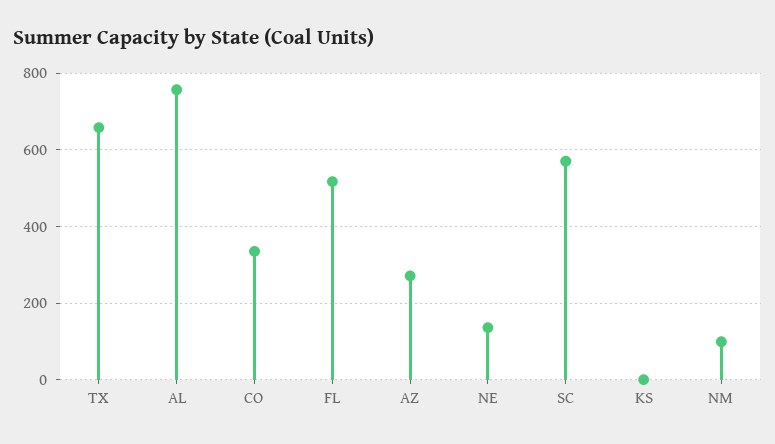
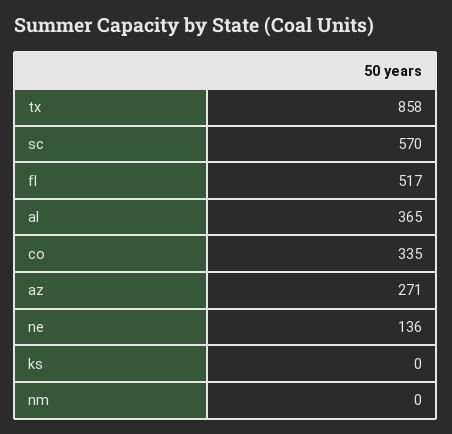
  {
-   "TX": 660,
+   "TX": 858,
-   "AL": 760,
+   "AL": 365,
    "CO": 335,
    "FL": 517,
    "AZ": 271,
    "NE": 136,
    "SC": 570,
    "KS": 0,
-   "NM": 100
+   "NM": 0
  }

